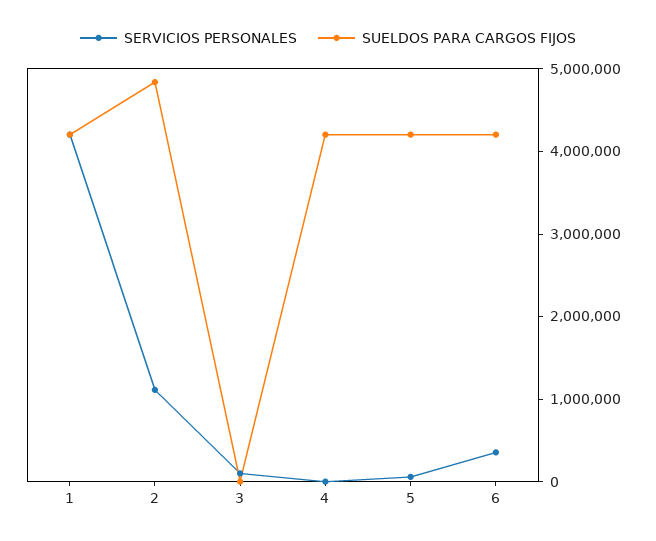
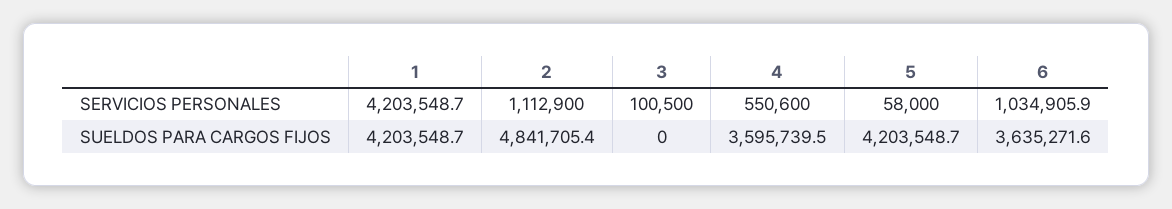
  {
    "SERVICIOS PERSONALES": {
      "1": 4203548.7,
      "2": 1112900,
      "3": 100500,
-     "4": 0,
+     "4": 550600,
      "5": 58000,
-     "6": 400000
+     "6": 1034905.9
    },
    "SUELDOS PARA CARGOS FIJOS": {
      "1": 4203548.7,
      "2": 4841705.4,
      "3": 0,
-     "4": 4200000,
+     "4": 3595739.5,
      "5": 4203548.7,
-     "6": 4200000
+     "6": 3635271.6
    }
  }

